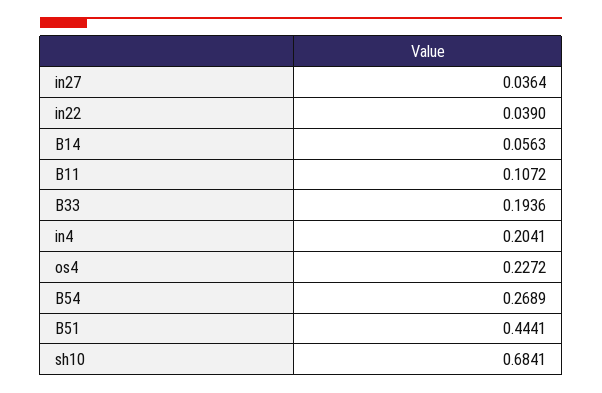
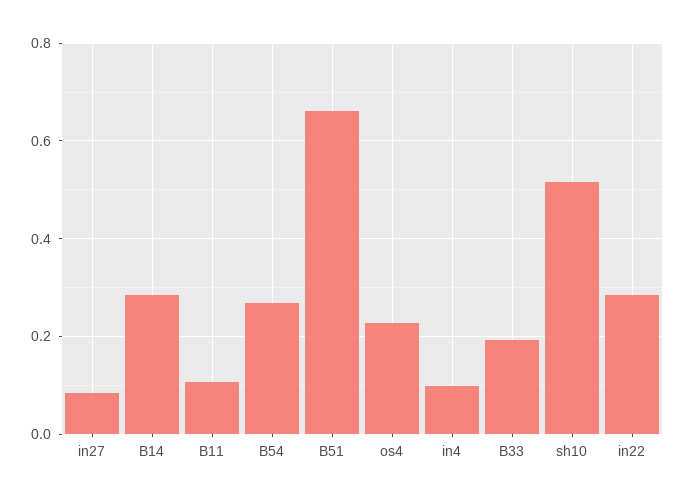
  {
-   "in27": 0.0364,
+   "in27": 0.08,
-   "in22": 0.039,
+   "in22": 0.28,
-   "B14": 0.0563,
+   "B14": 0.28,
    "B11": 0.1072,
    "B33": 0.1936,
-   "in4": 0.2041,
+   "in4": 0.1,
    "os4": 0.2272,
    "B54": 0.2689,
-   "B51": 0.4441,
+   "B51": 0.66,
-   "sh10": 0.6841
+   "sh10": 0.52
  }

